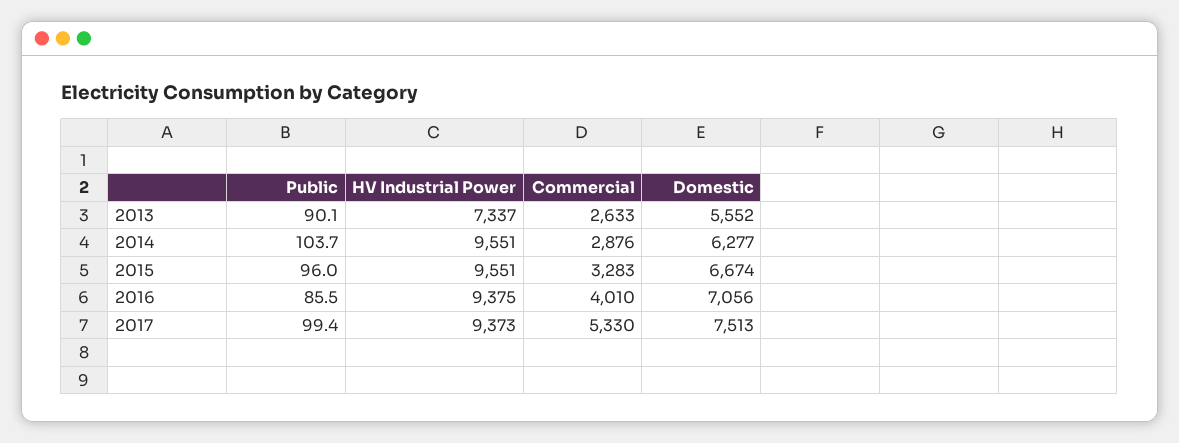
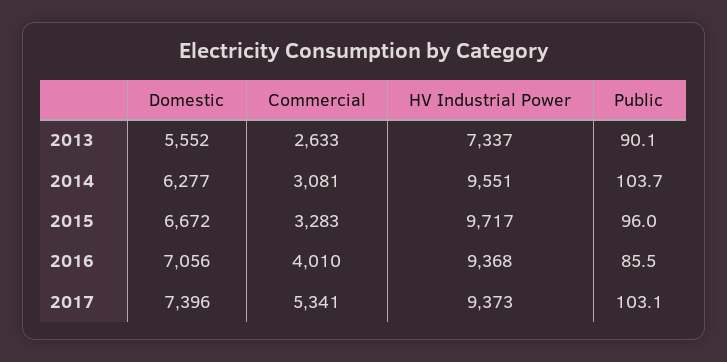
  {
    "Public": {
      "2013": 90.1,
      "2014": 103.7,
      "2015": 96,
      "2016": 85.5,
-     "2017": 99.4
+     "2017": 103.1
    },
    "HV Industrial Power": {
      "2013": 7337,
      "2014": 9551,
-     "2015": 9551,
+     "2015": 9717,
-     "2016": 9375,
+     "2016": 9368,
      "2017": 9373
    },
    "Commercial": {
      "2013": 2633,
-     "2014": 2876,
+     "2014": 3081,
      "2015": 3283,
      "2016": 4010,
-     "2017": 5330
+     "2017": 5341
    },
    "Domestic": {
      "2013": 5552,
      "2014": 6277,
-     "2015": 6674,
+     "2015": 6672,
      "2016": 7056,
-     "2017": 7513
+     "2017": 7396
    }
  }

